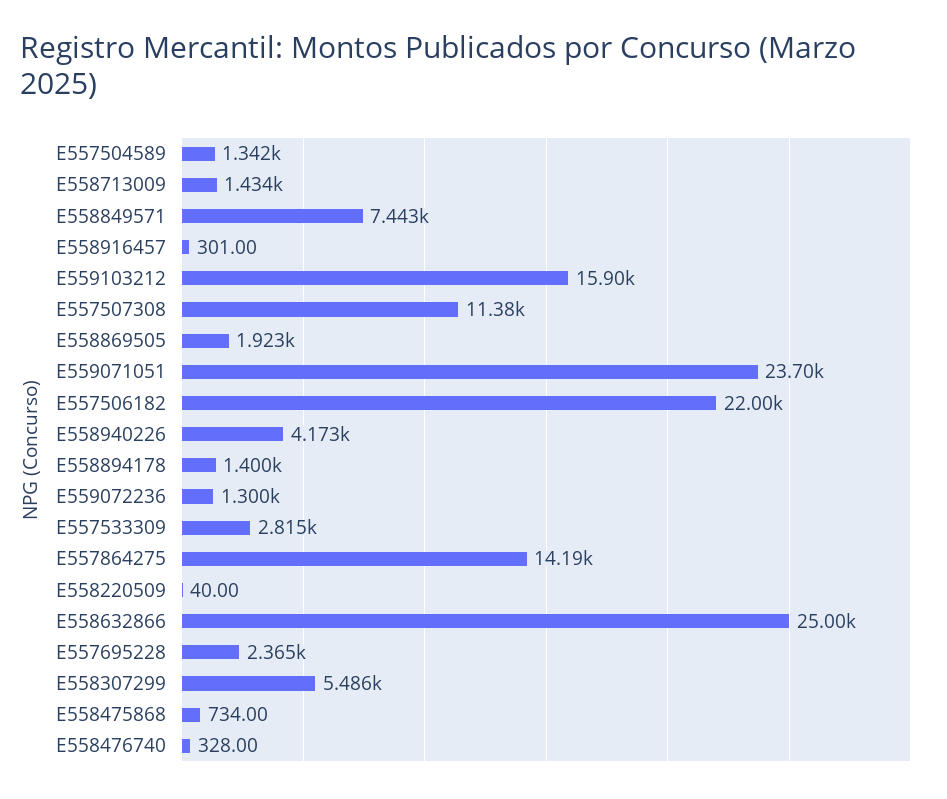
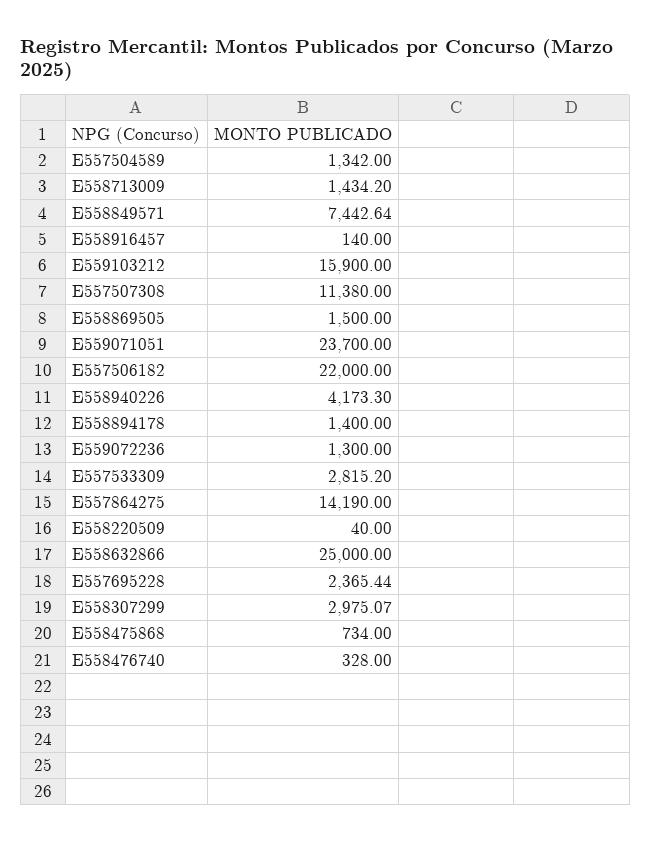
  {
    "E557504589": 1342,
    "E558713009": 1434.2,
    "E558849571": 7442.64,
-   "E558916457": 301,
+   "E558916457": 140,
    "E559103212": 15900,
    "E557507308": 11380,
-   "E558869505": 1923,
+   "E558869505": 1500,
    "E559071051": 23700,
    "E557506182": 22000,
    "E558940226": 4173.3,
    "E558894178": 1400,
    "E559072236": 1300,
    "E557533309": 2815.2,
    "E557864275": 14190,
    "E558220509": 40,
    "E558632866": 25000,
    "E557695228": 2365.44,
-   "E558307299": 5486,
+   "E558307299": 2975.07,
    "E558475868": 734,
    "E558476740": 328
  }

